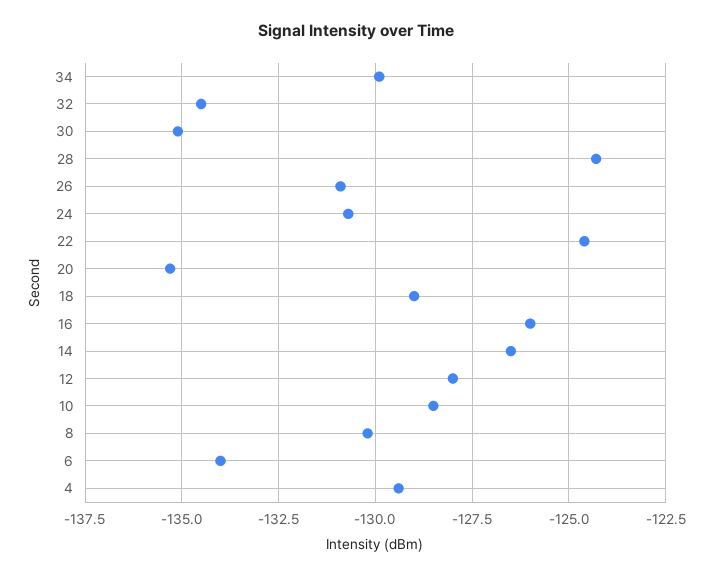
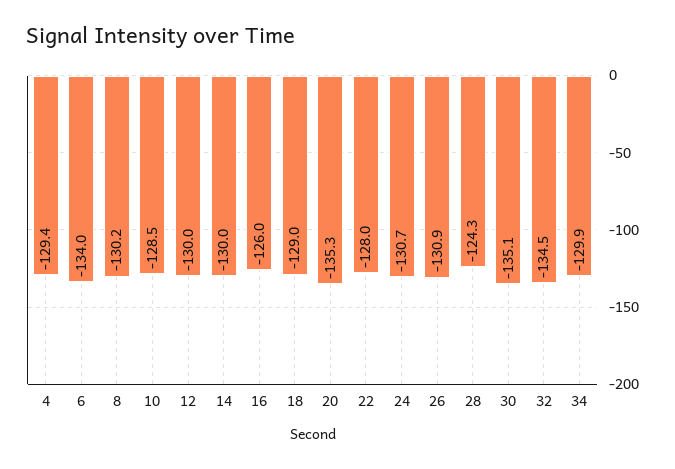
  {
    "34": -129.9,
    "32": -134.5,
    "30": -135.1,
    "28": -124.3,
    "26": -130.9,
    "24": -130.7,
-   "22": -124.5,
+   "22": -128,
    "20": -135.3,
    "18": -129,
    "16": -126,
-   "14": -126.5,
+   "14": -130,
-   "12": -128,
+   "12": -130,
    "10": -128.5,
    "8": -130.2,
    "6": -134,
    "4": -129.4
  }

